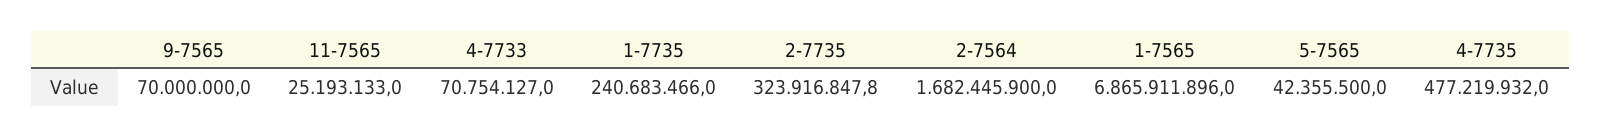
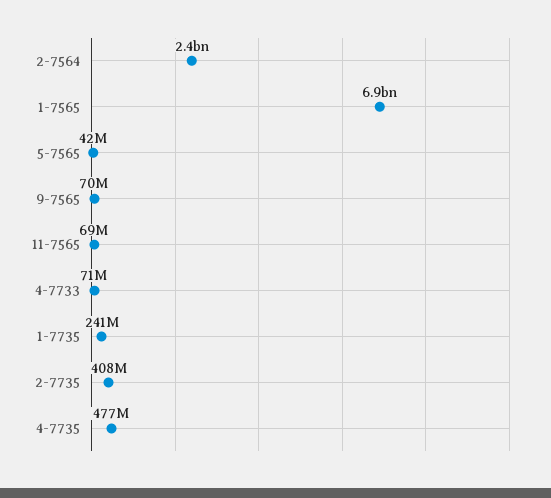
  {
    "9-7565": 70000000,
-   "11-7565": 25193133,
+   "11-7565": 69000000,
    "4-7733": 70754127,
    "1-7735": 240683466,
-   "2-7735": 323916847.8,
+   "2-7735": 408000000,
-   "2-7564": 1682445900,
+   "2-7564": 2400000000,
    "1-7565": 6865911896,
    "5-7565": 42355500,
    "4-7735": 477219932
  }

